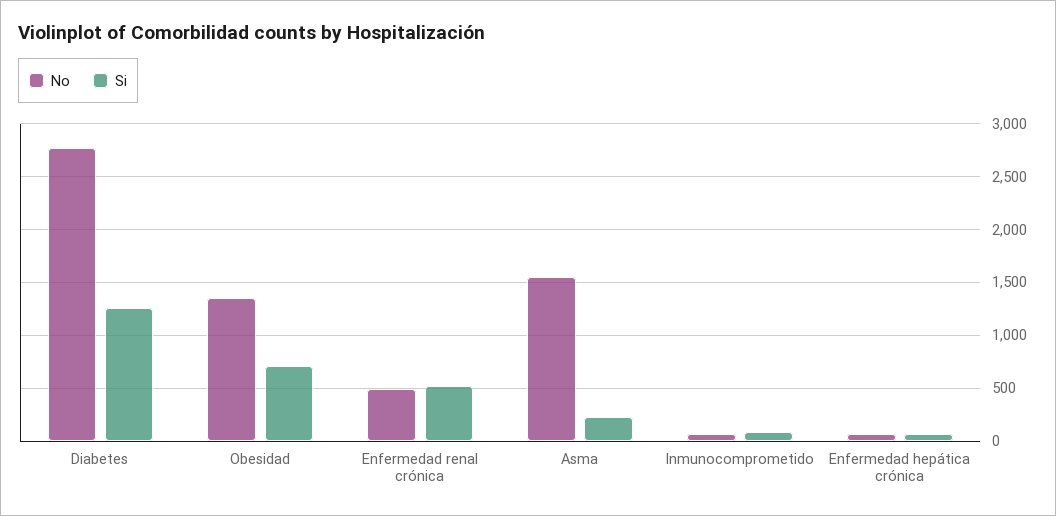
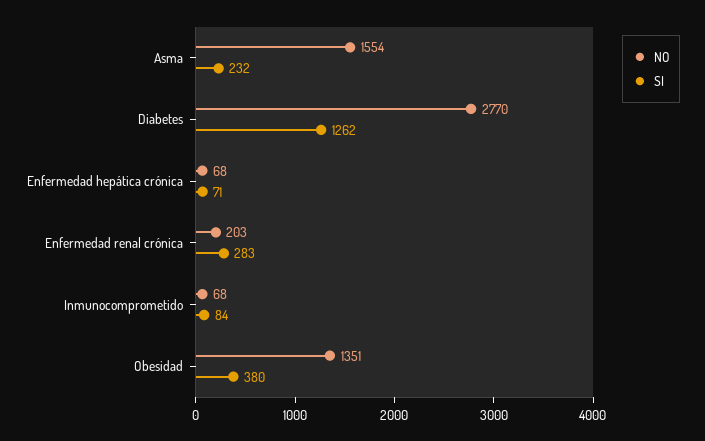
  {
    "No": {
      "Diabetes": 2770,
      "Obesidad": 1351,
-     "Enfermedad renal crónica": 500,
+     "Enfermedad renal crónica": 203,
      "Asma": 1554,
      "Inmunocomprometido": 68,
      "Enfermedad hepática crónica": 68
    },
    "Si": {
      "Diabetes": 1262,
-     "Obesidad": 700,
+     "Obesidad": 380,
-     "Enfermedad renal crónica": 500,
+     "Enfermedad renal crónica": 283,
      "Asma": 232,
      "Inmunocomprometido": 84,
      "Enfermedad hepática crónica": 71
    }
  }

